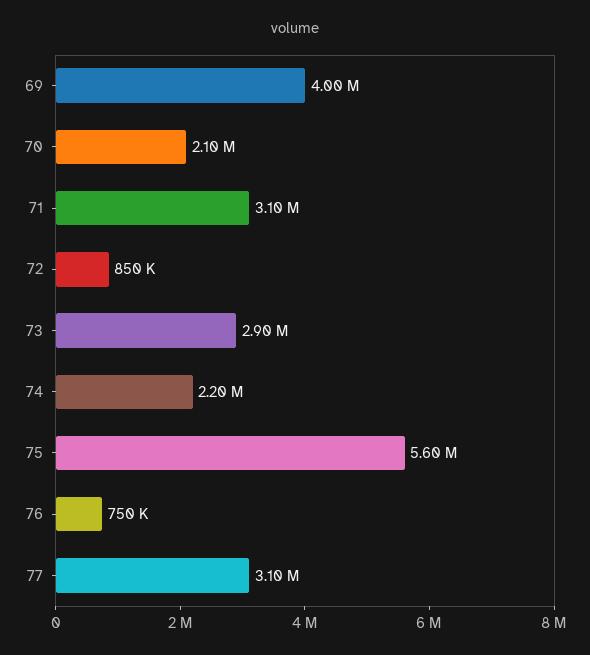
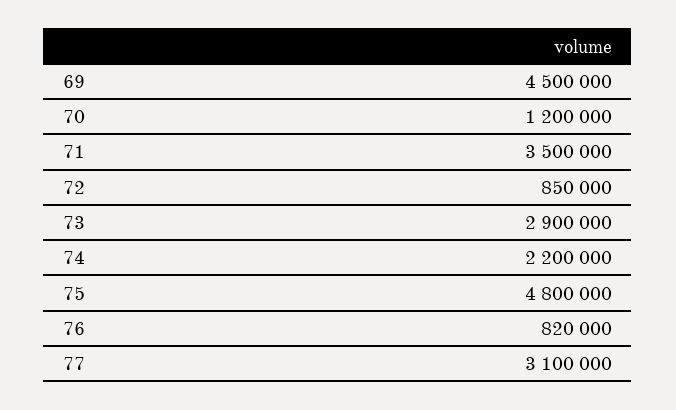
  {
-   "69": 4000000,
+   "69": 4500000,
-   "70": 2100000,
+   "70": 1200000,
-   "71": 3100000,
+   "71": 3500000,
    "72": 850000,
    "73": 2900000,
    "74": 2200000,
-   "75": 5600000,
+   "75": 4800000,
-   "76": 750000,
+   "76": 820000,
    "77": 3100000
  }

